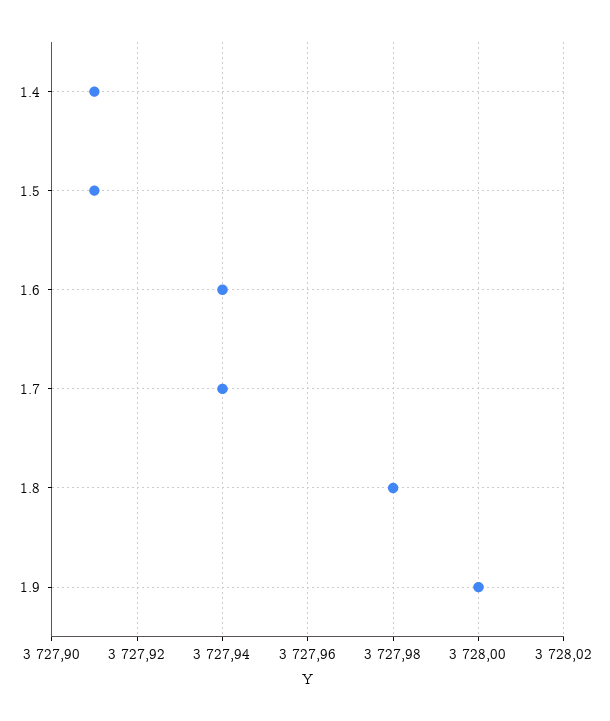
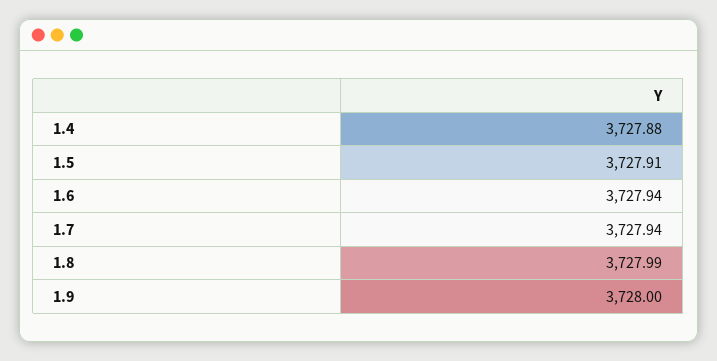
  {
-   "1.4": 3727.91,
+   "1.4": 3727.88,
    "1.5": 3727.91,
    "1.6": 3727.94,
    "1.7": 3727.94,
-   "1.8": 3727.98,
+   "1.8": 3727.99,
    "1.9": 3728
  }

